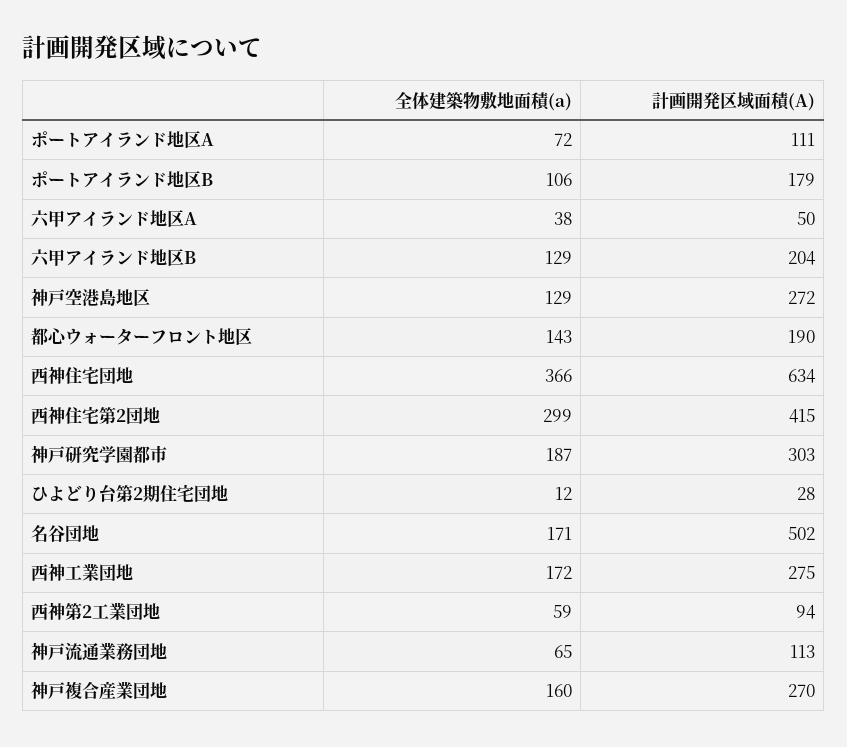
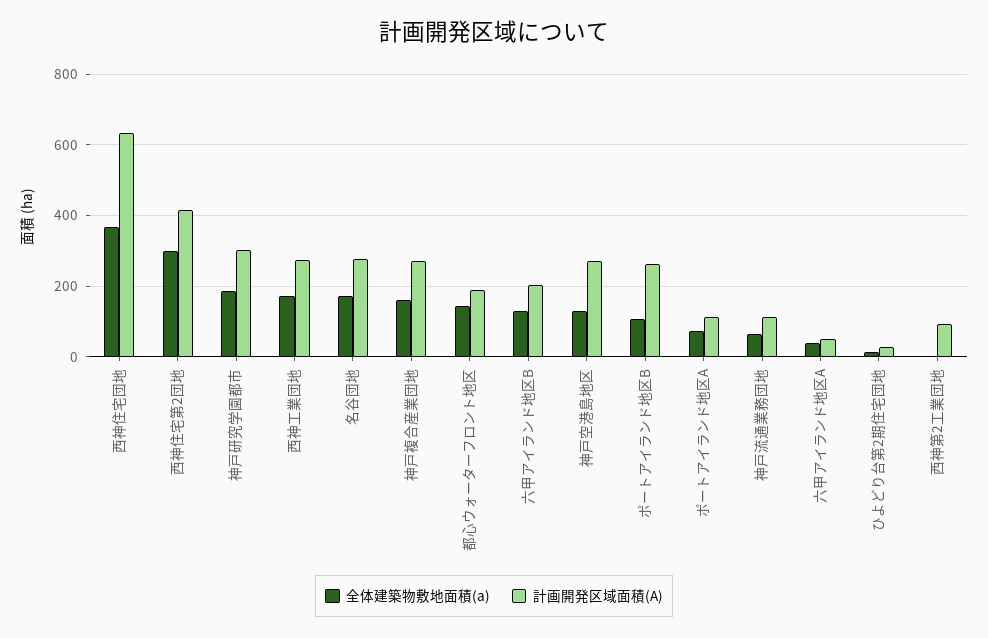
  {
    "全体建築物敷地面積(a)": {
      "ポートアイランド地区A": 72,
      "ポートアイランド地区B": 106,
      "六甲アイランド地区A": 38,
      "六甲アイランド地区B": 129,
      "神戸空港島地区": 129,
      "都心ウォーターフロント地区": 143,
      "西神住宅団地": 366,
      "西神住宅第2団地": 299,
      "神戸研究学園都市": 187,
      "ひよどり台第2期住宅団地": 12,
      "名谷団地": 171,
      "西神工業団地": 172,
-     "西神第2工業団地": 59,
+     "西神第2工業団地": 0,
      "神戸流通業務団地": 65,
      "神戸複合産業団地": 160
    },
    "計画開発区域面積(A)": {
      "ポートアイランド地区A": 111,
-     "ポートアイランド地区B": 179,
+     "ポートアイランド地区B": 260,
      "六甲アイランド地区A": 50,
      "六甲アイランド地区B": 204,
      "神戸空港島地区": 272,
      "都心ウォーターフロント地区": 190,
      "西神住宅団地": 634,
      "西神住宅第2団地": 415,
      "神戸研究学園都市": 303,
      "ひよどり台第2期住宅団地": 28,
-     "名谷団地": 502,
+     "名谷団地": 280,
      "西神工業団地": 275,
      "西神第2工業団地": 94,
      "神戸流通業務団地": 113,
      "神戸複合産業団地": 270
    }
  }

